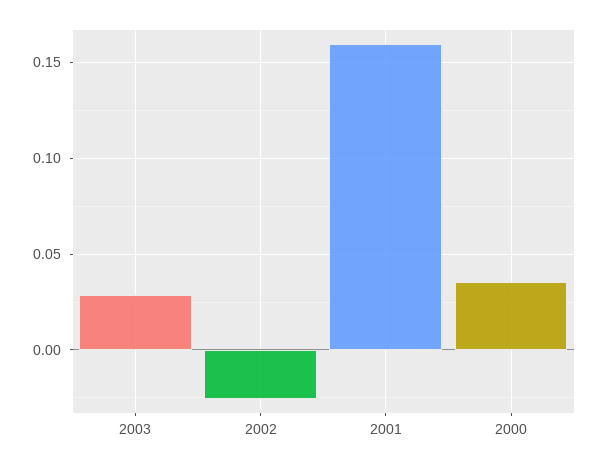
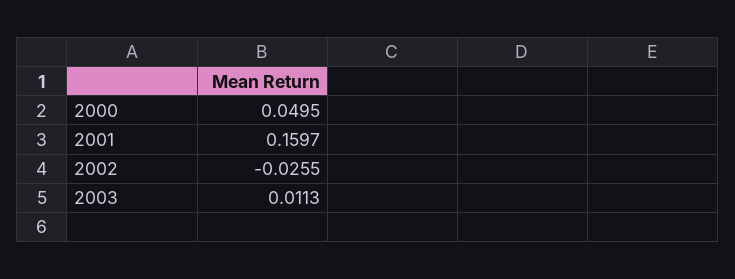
  {
-   "2003": 0.03,
+   "2003": 0.0113,
    "2002": -0.0255,
    "2001": 0.1597,
-   "2000": 0.035
+   "2000": 0.0495
  }

